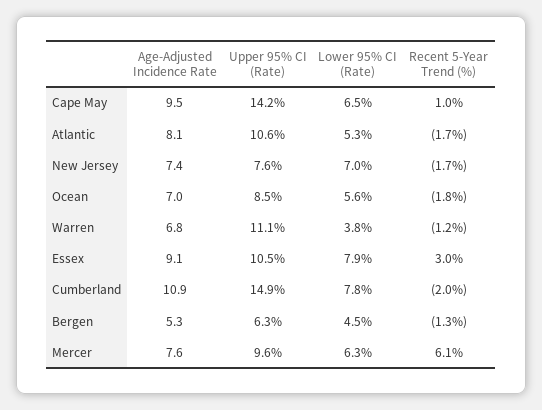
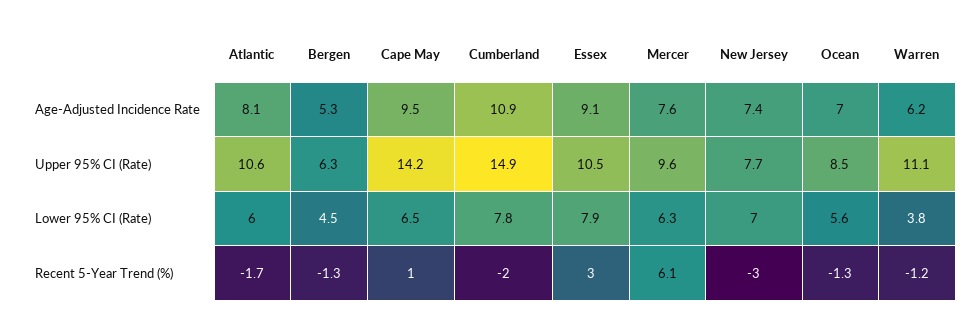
  {
    "Age-Adjusted Incidence Rate": {
      "Cape May": 9.5,
      "Atlantic": 8.1,
      "New Jersey": 7.4,
      "Ocean": 7,
-     "Warren": 6.8,
+     "Warren": 6.2,
      "Essex": 9.1,
      "Cumberland": 10.9,
      "Bergen": 5.3,
      "Mercer": 7.6
    },
    "Upper 95% CI (Rate)": {
      "Cape May": 14.2,
      "Atlantic": 10.6,
-     "New Jersey": 7.6,
+     "New Jersey": 7.7,
      "Ocean": 8.5,
      "Warren": 11.1,
      "Essex": 10.5,
      "Cumberland": 14.9,
      "Bergen": 6.3,
      "Mercer": 9.6
    },
    "Lower 95% CI (Rate)": {
      "Cape May": 6.5,
-     "Atlantic": 5.3,
+     "Atlantic": 6,
      "New Jersey": 7,
      "Ocean": 5.6,
      "Warren": 3.8,
      "Essex": 7.9,
      "Cumberland": 7.8,
      "Bergen": 4.5,
      "Mercer": 6.3
    },
    "Recent 5-Year Trend (%)": {
      "Cape May": 1,
      "Atlantic": -1.7,
-     "New Jersey": -1.7,
+     "New Jersey": -3,
-     "Ocean": -1.8,
+     "Ocean": -1.3,
      "Warren": -1.2,
      "Essex": 3,
      "Cumberland": -2,
      "Bergen": -1.3,
      "Mercer": 6.1
    }
  }

